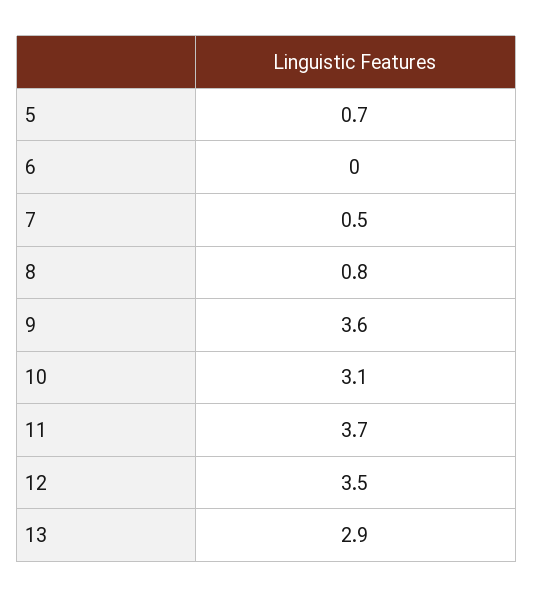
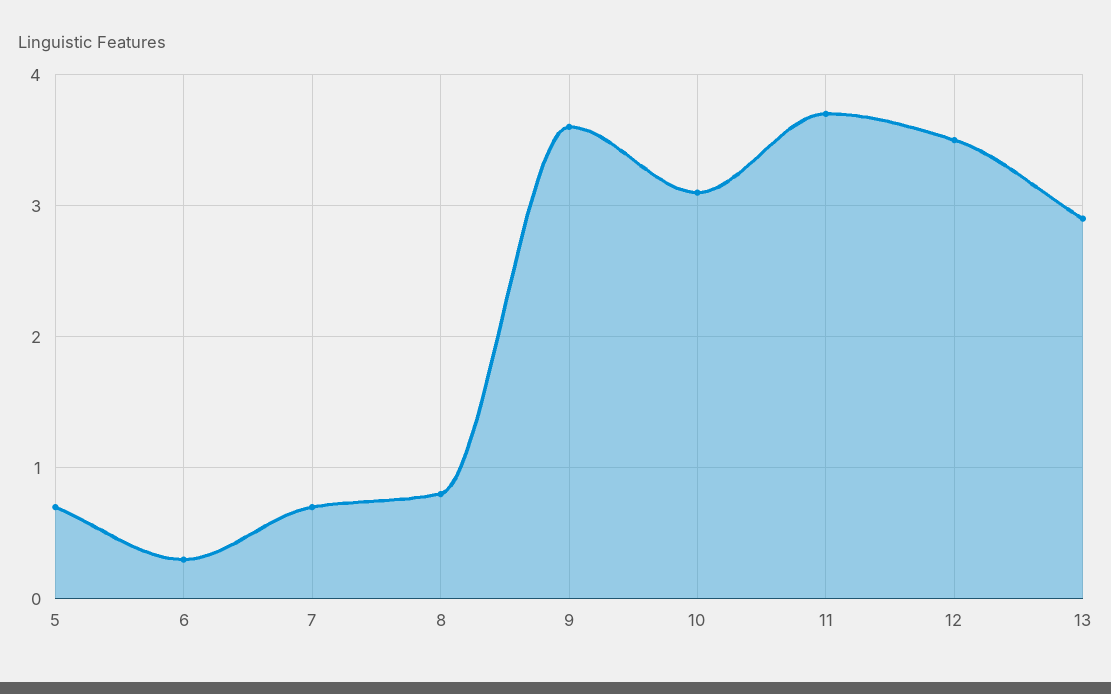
  {
    "5": 0.7,
-   "6": 0,
+   "6": 0.3,
-   "7": 0.5,
+   "7": 0.7,
    "8": 0.8,
    "9": 3.6,
    "10": 3.1,
    "11": 3.7,
    "12": 3.5,
    "13": 2.9
  }

